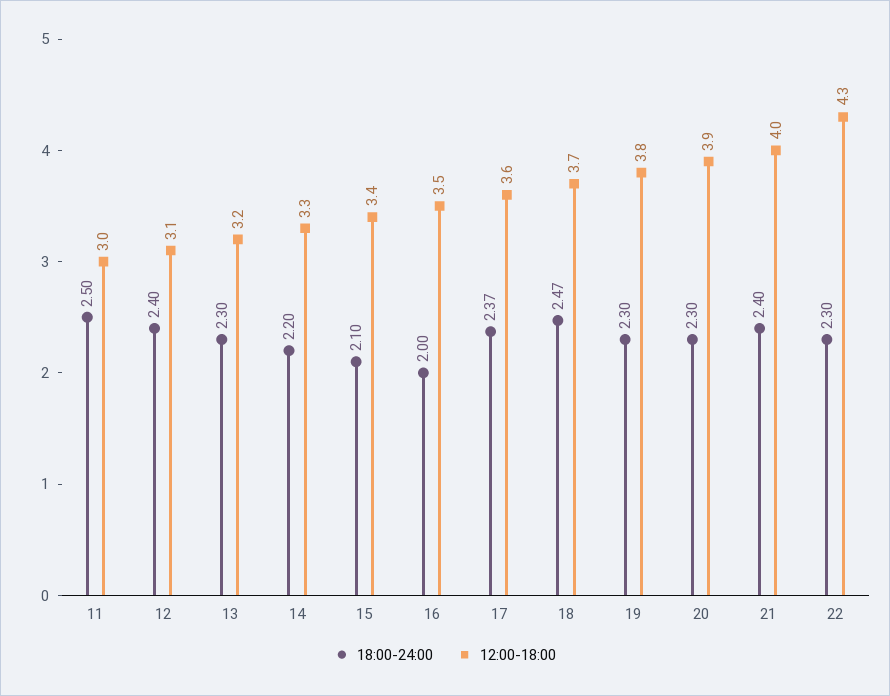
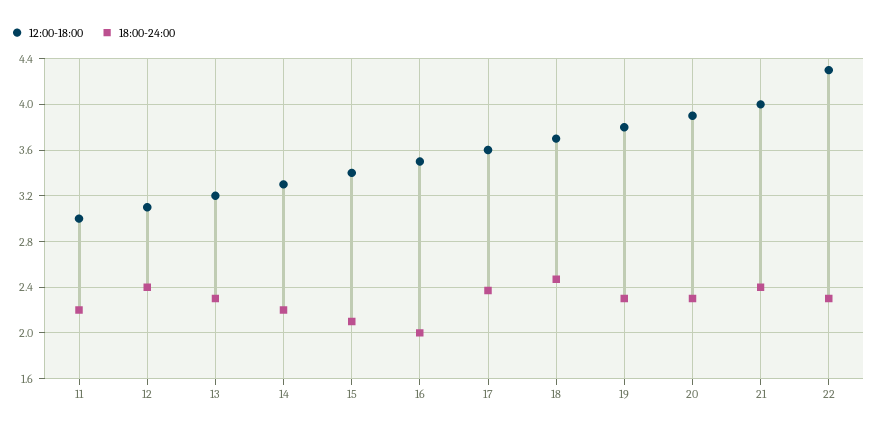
  {
    "18:00-24:00": {
-     "11": 2.5,
+     "11": 2.2,
      "12": 2.4,
      "13": 2.3,
      "14": 2.2,
      "15": 2.1,
      "16": 2,
      "17": 2.37,
      "18": 2.47,
      "19": 2.3,
      "20": 2.3,
      "21": 2.4,
      "22": 2.3
    },
    "12:00-18:00": {
      "11": 3,
      "12": 3.1,
      "13": 3.2,
      "14": 3.3,
      "15": 3.4,
      "16": 3.5,
      "17": 3.6,
      "18": 3.7,
      "19": 3.8,
      "20": 3.9,
      "21": 4,
      "22": 4.3
    }
  }

